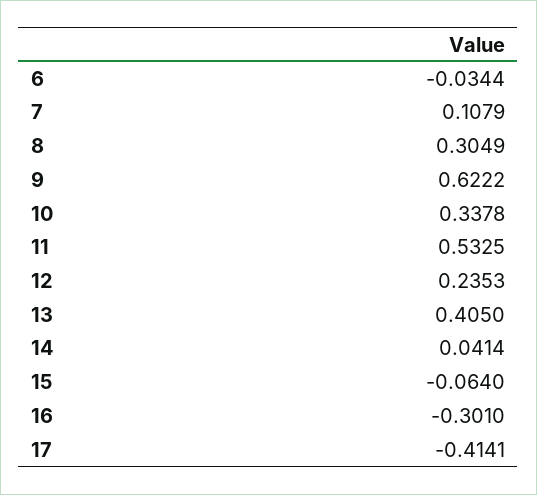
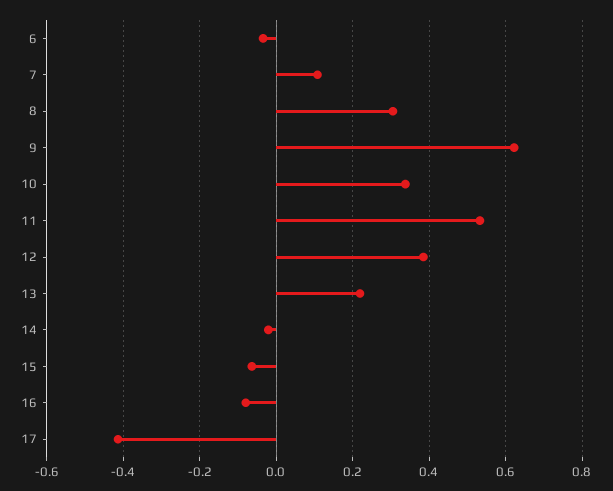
  {
    "6": -0.0344,
    "7": 0.1079,
    "8": 0.3049,
    "9": 0.6222,
    "10": 0.3378,
    "11": 0.5325,
-   "12": 0.2353,
+   "12": 0.38,
-   "13": 0.405,
+   "13": 0.22,
-   "14": 0.0414,
+   "14": -0.02,
    "15": -0.064,
-   "16": -0.301,
+   "16": -0.08,
    "17": -0.4141
  }

